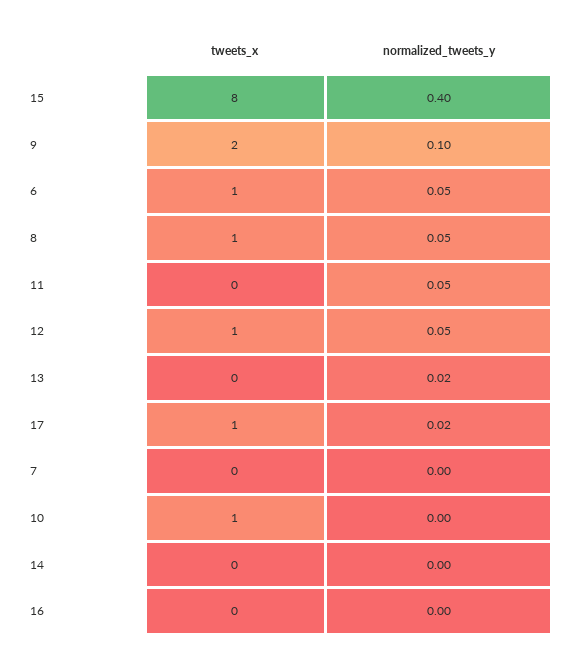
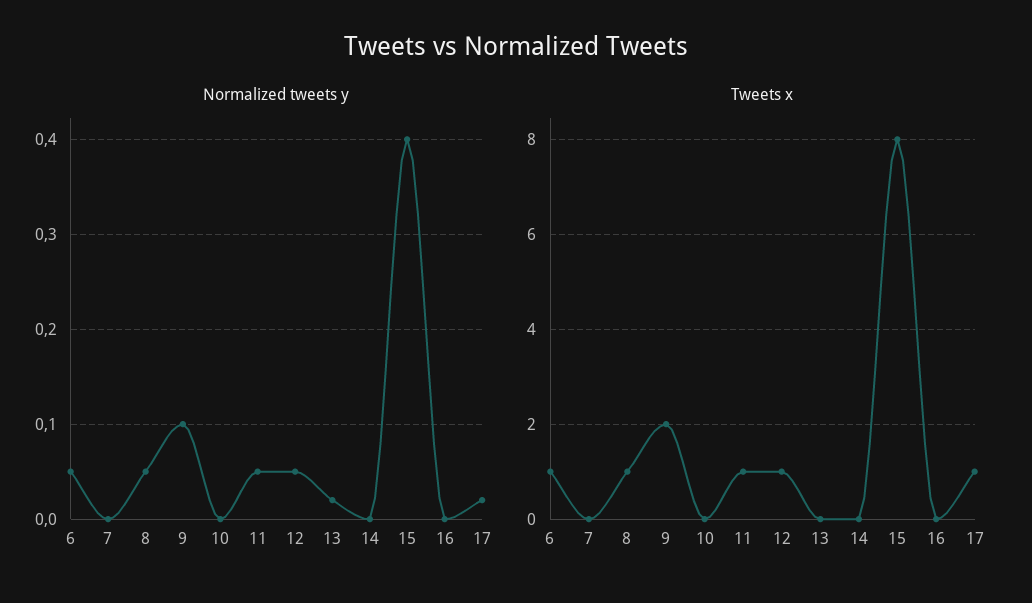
  {
    "tweets_x": {
      "15": 8,
      "9": 2,
      "6": 1,
      "8": 1,
-     "11": 0,
+     "11": 1,
      "12": 1,
      "13": 0,
      "17": 1,
      "7": 0,
-     "10": 1,
+     "10": 0,
      "14": 0,
      "16": 0
    },
    "normalized_tweets_y": {
      "15": 0.4,
      "9": 0.1,
      "6": 0.05,
      "8": 0.05,
      "11": 0.05,
      "12": 0.05,
      "13": 0.02,
      "17": 0.02,
      "7": 0,
      "10": 0,
      "14": 0,
      "16": 0
    }
  }

